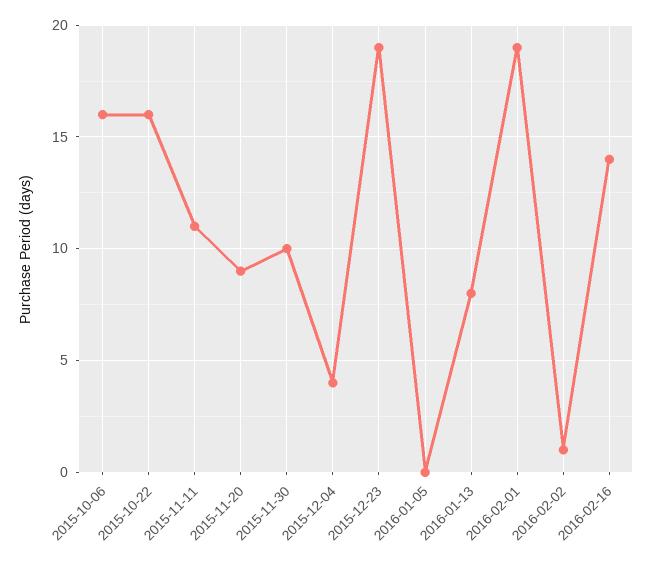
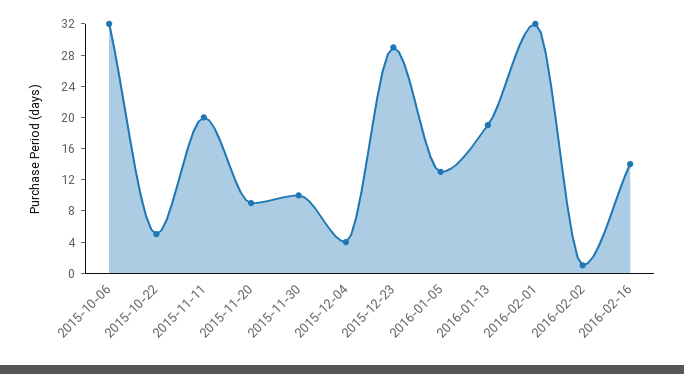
  {
-   "2015-10-06": 16,
+   "2015-10-06": 32,
-   "2015-10-22": 16,
+   "2015-10-22": 4,
-   "2015-11-11": 11,
+   "2015-11-11": 20,
    "2015-11-20": 9,
    "2015-11-30": 10,
    "2015-12-04": 4,
-   "2015-12-23": 19,
+   "2015-12-23": 28,
-   "2016-01-05": 0,
+   "2016-01-05": 12,
-   "2016-01-13": 8,
+   "2016-01-13": 20,
-   "2016-02-01": 19,
+   "2016-02-01": 32,
    "2016-02-02": 1,
    "2016-02-16": 14
  }

